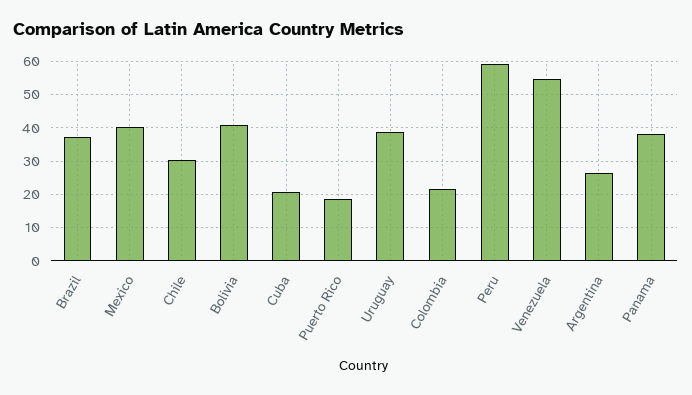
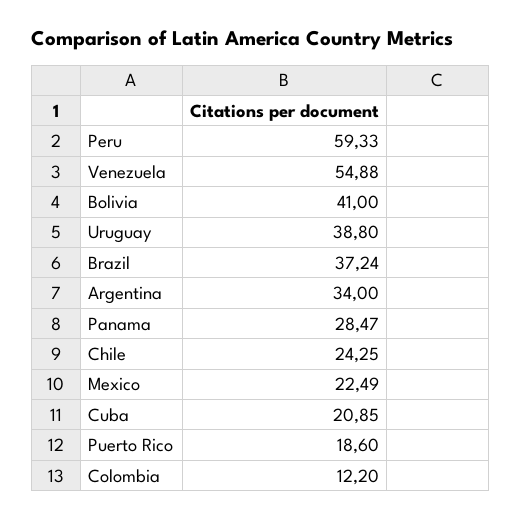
  {
    "Brazil": 37.24,
-   "Mexico": 40,
+   "Mexico": 22.49,
-   "Chile": 30,
+   "Chile": 24.25,
    "Bolivia": 41,
    "Cuba": 20.85,
    "Puerto Rico": 18.6,
    "Uruguay": 38.8,
-   "Colombia": 22,
+   "Colombia": 12.2,
    "Peru": 59.33,
    "Venezuela": 54.88,
-   "Argentina": 26,
+   "Argentina": 34,
-   "Panama": 38
+   "Panama": 28.47
  }

